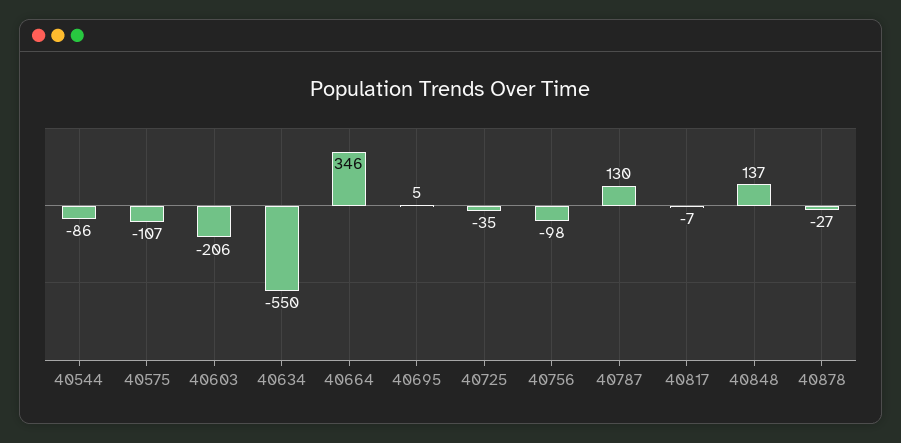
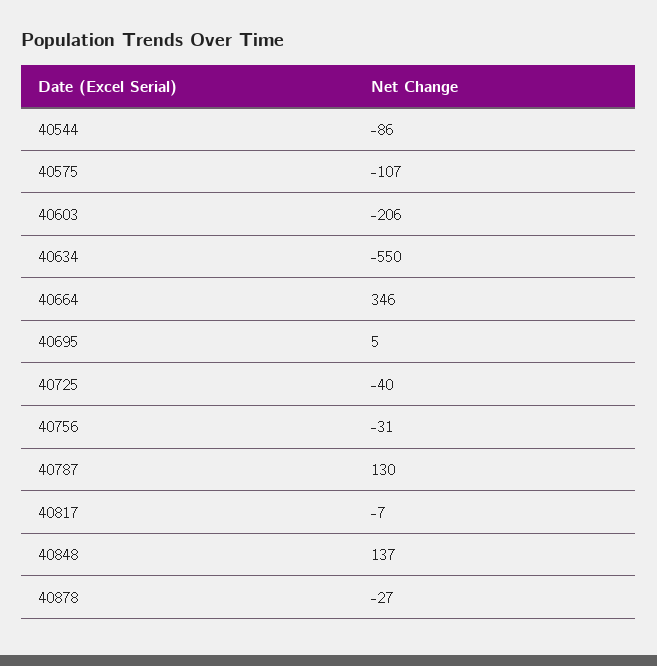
  {
    "40544": -86,
    "40575": -107,
    "40603": -206,
    "40634": -550,
    "40664": 346,
    "40695": 5,
-   "40725": -35,
+   "40725": -40,
-   "40756": -98,
+   "40756": -31,
    "40787": 130,
    "40817": -7,
    "40848": 137,
    "40878": -27
  }

